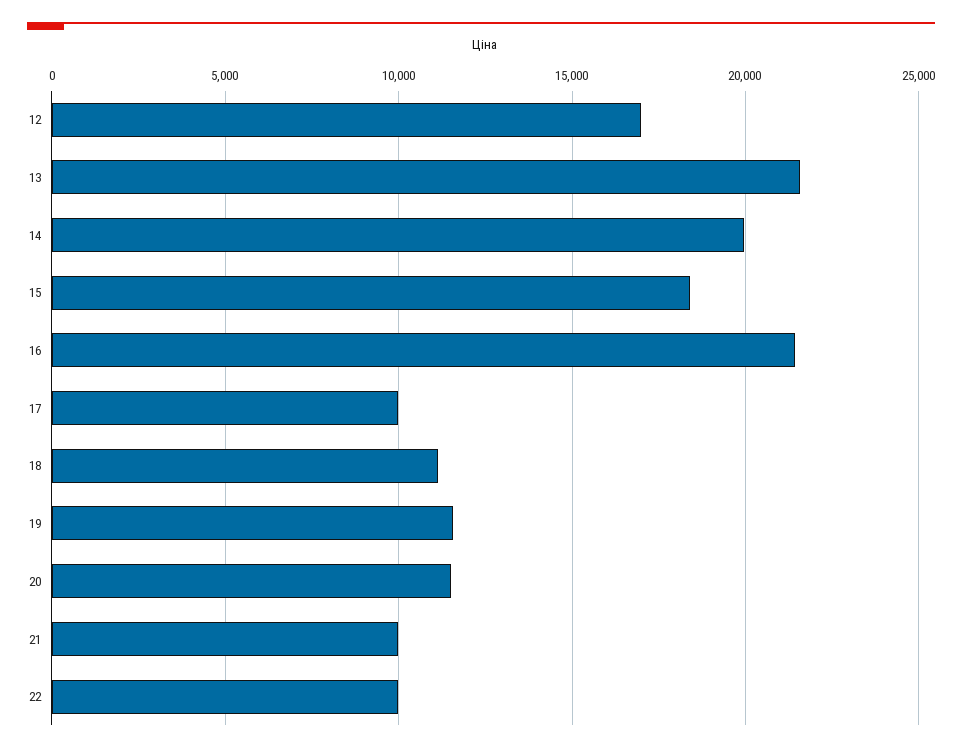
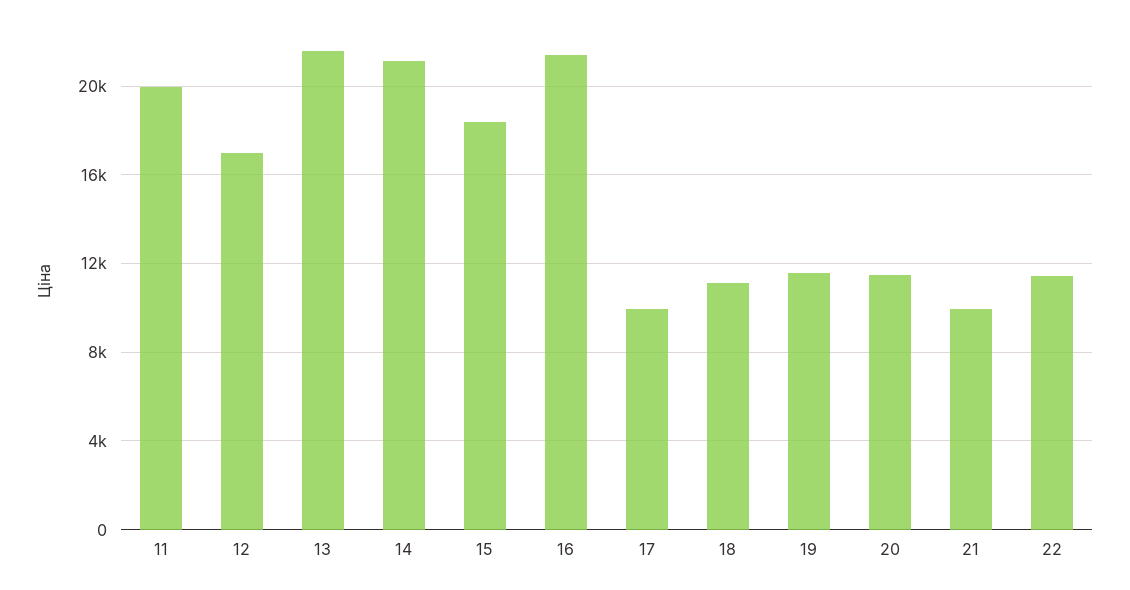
  {
    "12": 17000,
    "13": 21500,
-   "14": 20000,
+   "14": 21000,
    "15": 18500,
    "16": 21500,
    "17": 10000,
    "18": 11000,
    "19": 11500,
    "20": 11500,
    "21": 10000,
-   "22": 10000
+   "22": 11500,
+   "11": 20000
  }

